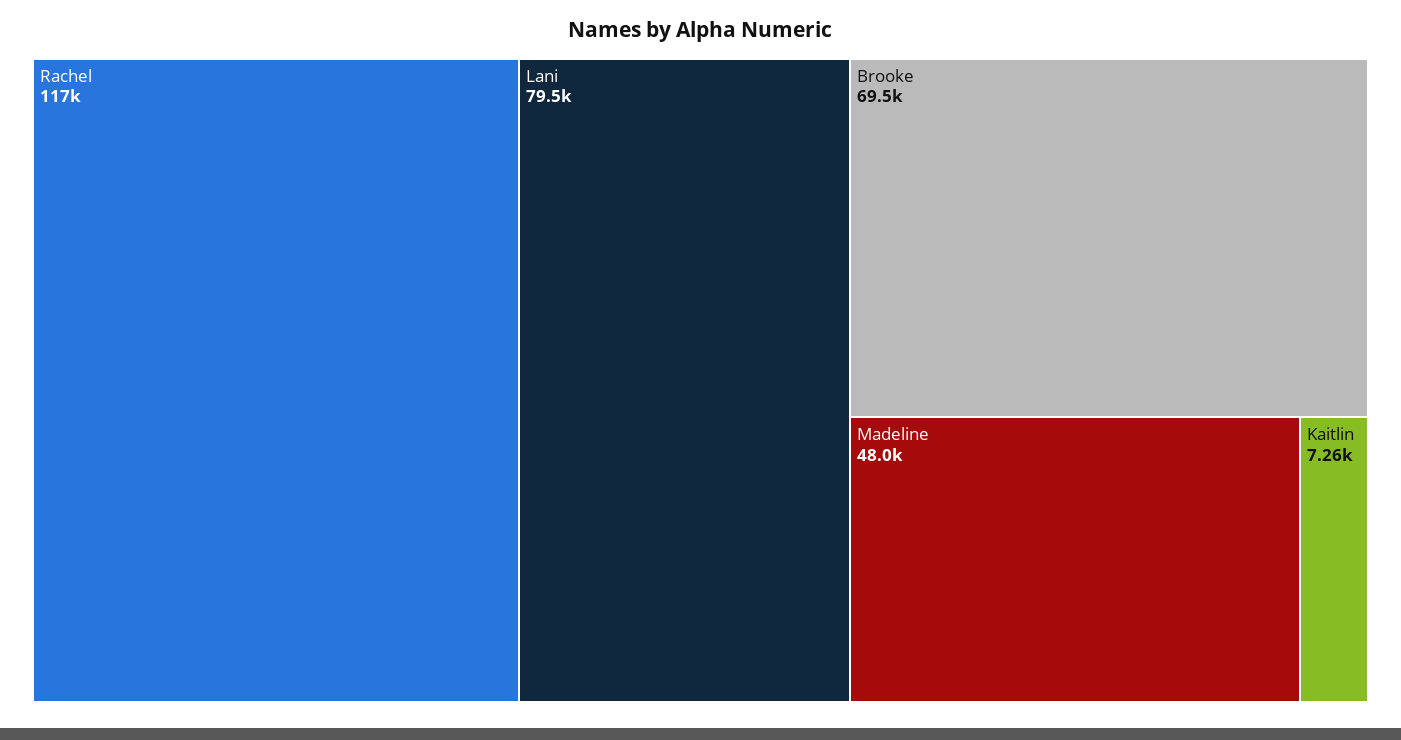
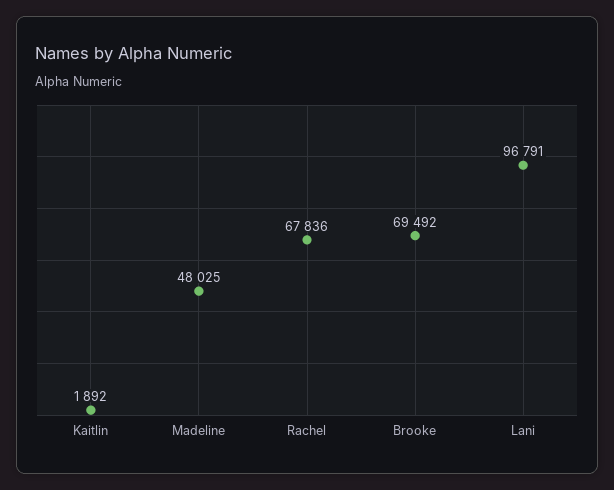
  {
-   "Rachel": 117000,
+   "Rachel": 67836,
-   "Lani": 79500,
+   "Lani": 96791,
    "Brooke": 69492,
    "Madeline": 48025,
-   "Kaitlin": 7260
+   "Kaitlin": 1892
  }

